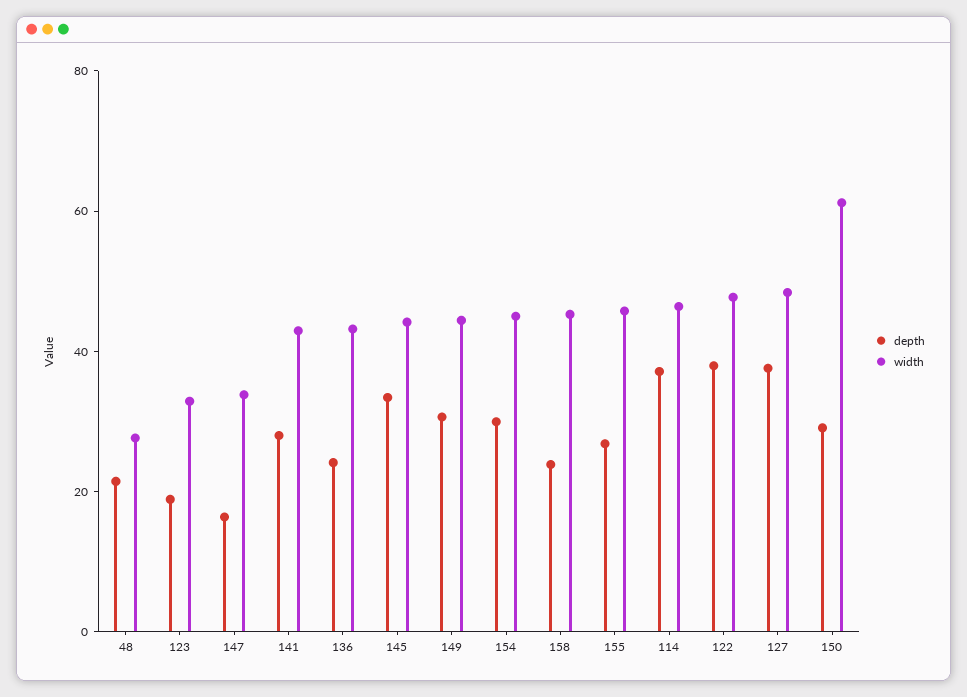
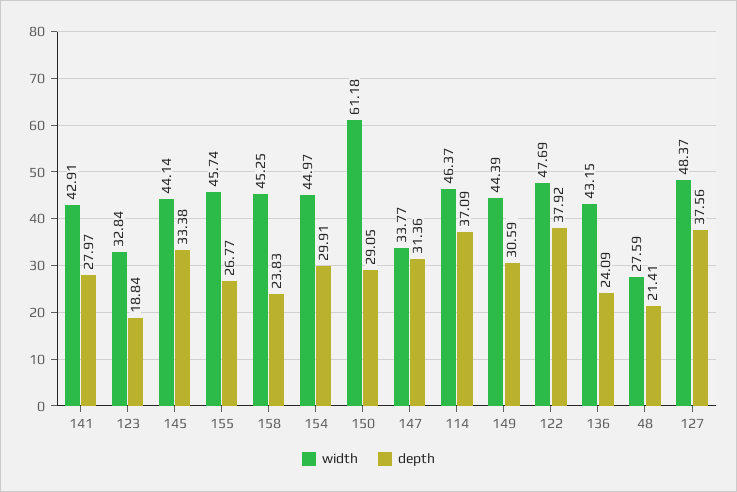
  {
    "depth": {
      "48": 21.41,
      "123": 18.84,
-     "147": 15,
+     "147": 31.36,
      "141": 27.97,
      "136": 24.09,
      "145": 33.38,
      "149": 30.59,
      "154": 29.91,
      "158": 23.83,
      "155": 26.77,
      "114": 37.09,
      "122": 37.92,
      "127": 37.56,
      "150": 29.05
    },
    "width": {
      "48": 27.59,
      "123": 32.84,
      "147": 33.77,
      "141": 42.91,
      "136": 43.15,
      "145": 44.14,
      "149": 44.39,
      "154": 44.97,
      "158": 45.25,
      "155": 45.74,
      "114": 46.37,
      "122": 47.69,
      "127": 48.37,
      "150": 61.18
    }
  }

